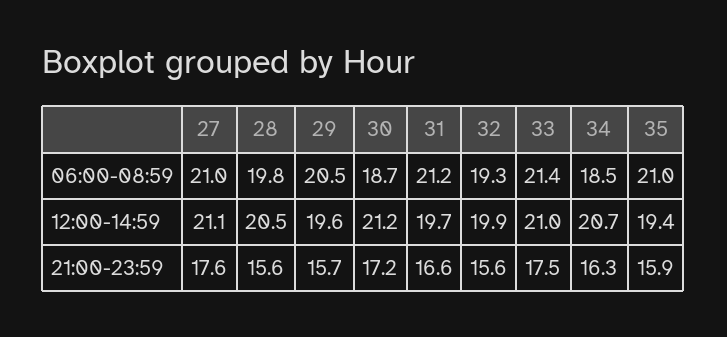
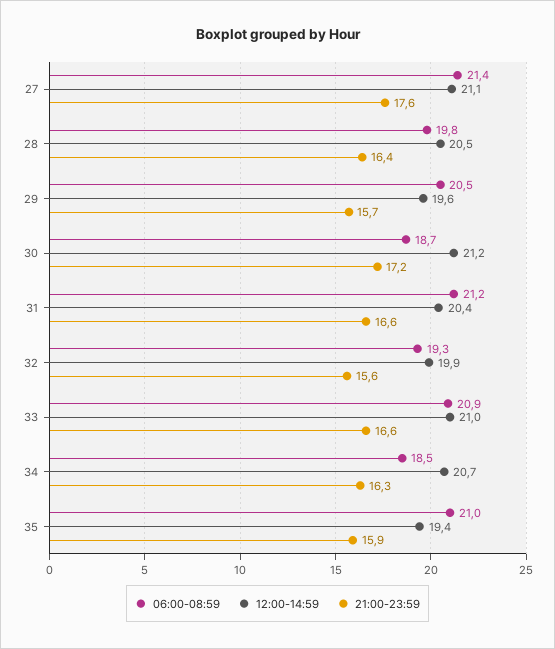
  {
    "06:00-08:59": {
-     "27": 21,
+     "27": 21.4,
      "28": 19.8,
      "29": 20.5,
      "30": 18.7,
      "31": 21.2,
      "32": 19.3,
-     "33": 21.4,
+     "33": 20.9,
      "34": 18.5,
      "35": 21
    },
    "12:00-14:59": {
      "27": 21.1,
      "28": 20.5,
      "29": 19.6,
      "30": 21.2,
-     "31": 19.7,
+     "31": 20.4,
      "32": 19.9,
      "33": 21,
      "34": 20.7,
      "35": 19.4
    },
    "21:00-23:59": {
      "27": 17.6,
-     "28": 15.6,
+     "28": 16.4,
      "29": 15.7,
      "30": 17.2,
      "31": 16.6,
      "32": 15.6,
-     "33": 17.5,
+     "33": 16.6,
      "34": 16.3,
      "35": 15.9
    }
  }

